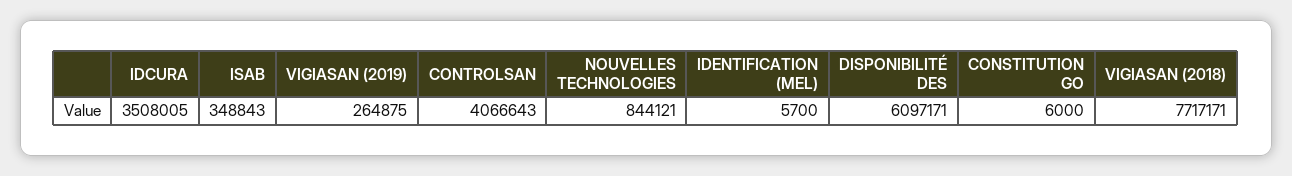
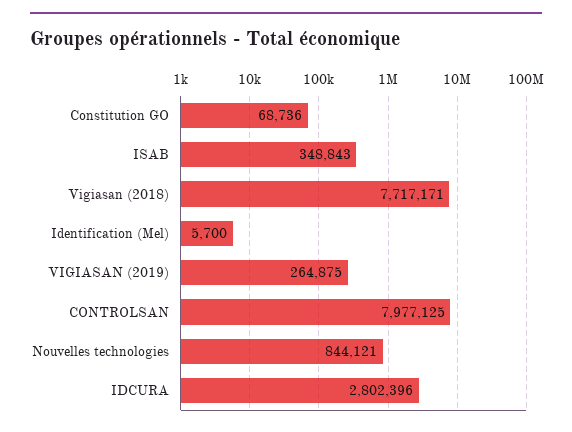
  {
-   "IDCURA": 3508005,
+   "IDCURA": 2802396,
    "ISAB": 348843,
    "VIGIASAN (2019)": 264875,
-   "CONTROLSAN": 4066643,
+   "CONTROLSAN": 7977125,
    "NOUVELLES TECHNOLOGIES": 844121,
    "IDENTIFICATION (MEL)": 5700,
-   "DISPONIBILITÉ DES": 6097171,
-   "CONSTITUTION GO": 6000,
+   "CONSTITUTION GO": 68736,
    "VIGIASAN (2018)": 7717171
  }

